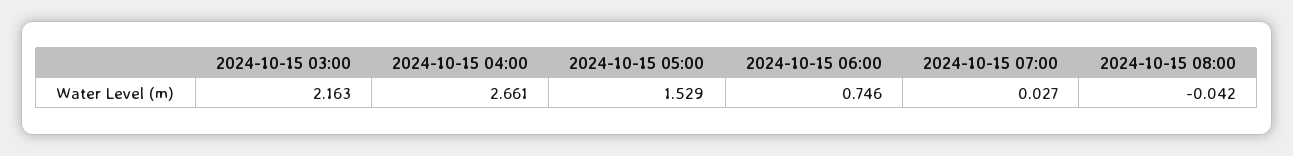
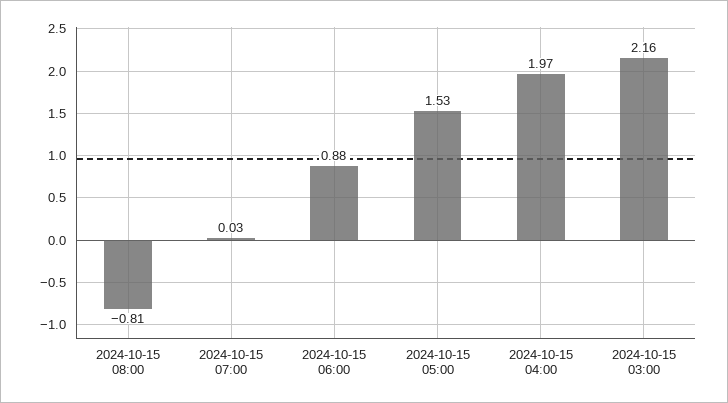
  {
    "2024-10-15 03:00": 2.163,
-   "2024-10-15 04:00": 2.661,
+   "2024-10-15 04:00": 1.97,
    "2024-10-15 05:00": 1.529,
-   "2024-10-15 06:00": 0.746,
+   "2024-10-15 06:00": 0.88,
    "2024-10-15 07:00": 0.027,
-   "2024-10-15 08:00": -0.042
+   "2024-10-15 08:00": -0.81
  }

